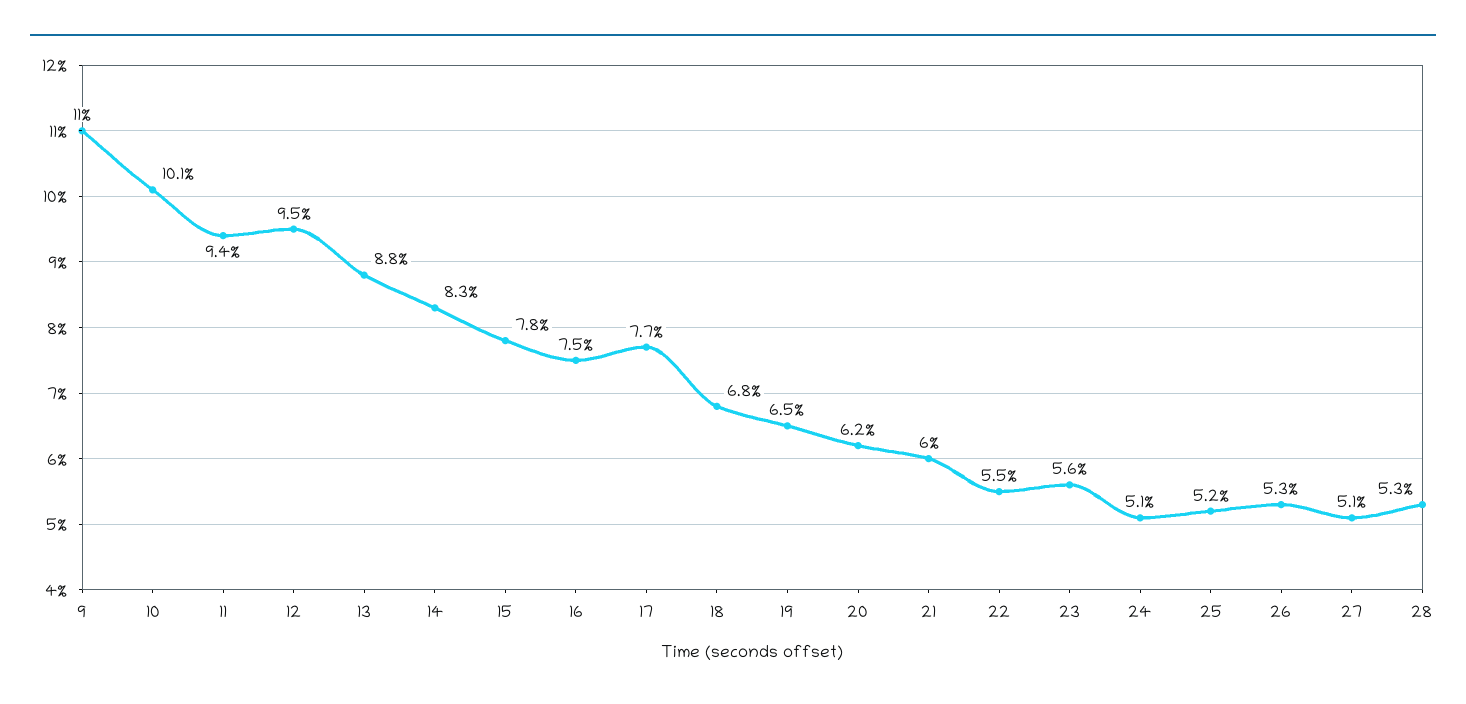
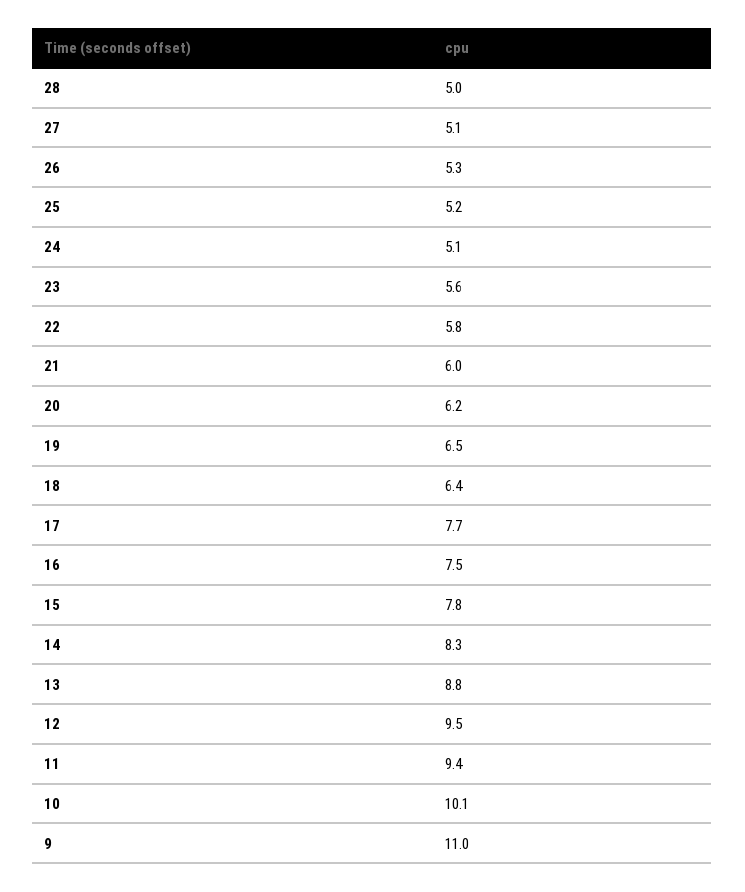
  {
    "9": 11,
    "10": 10.1,
    "11": 9.4,
    "12": 9.5,
    "13": 8.8,
    "14": 8.3,
    "15": 7.8,
    "16": 7.5,
    "17": 7.7,
-   "18": 6.8,
+   "18": 6.4,
    "19": 6.5,
    "20": 6.2,
    "21": 6,
-   "22": 5.5,
+   "22": 5.8,
    "23": 5.6,
    "24": 5.1,
    "25": 5.2,
    "26": 5.3,
    "27": 5.1,
-   "28": 5.3
+   "28": 5
  }

